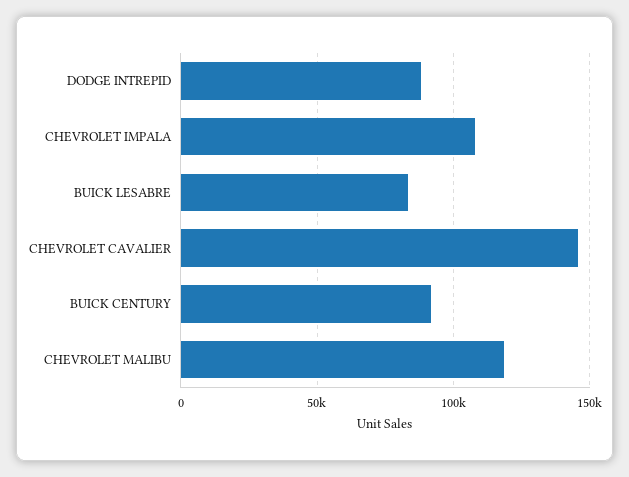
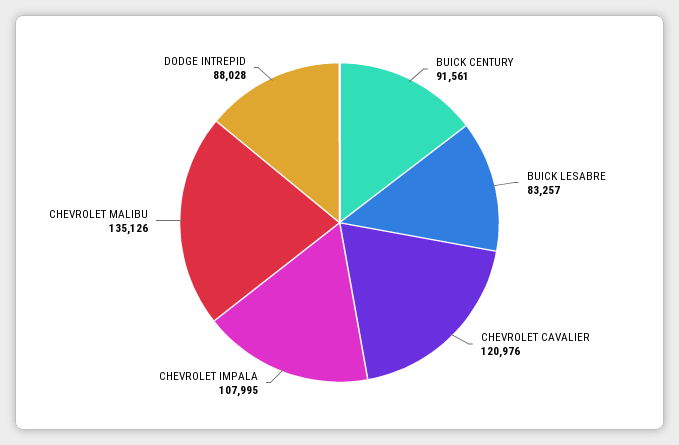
  {
    "DODGE INTREPID": 88028,
    "CHEVROLET IMPALA": 107995,
    "BUICK LESABRE": 83257,
-   "CHEVROLET CAVALIER": 145000,
+   "CHEVROLET CAVALIER": 120976,
    "BUICK CENTURY": 91561,
-   "CHEVROLET MALIBU": 120000
+   "CHEVROLET MALIBU": 135126
  }

